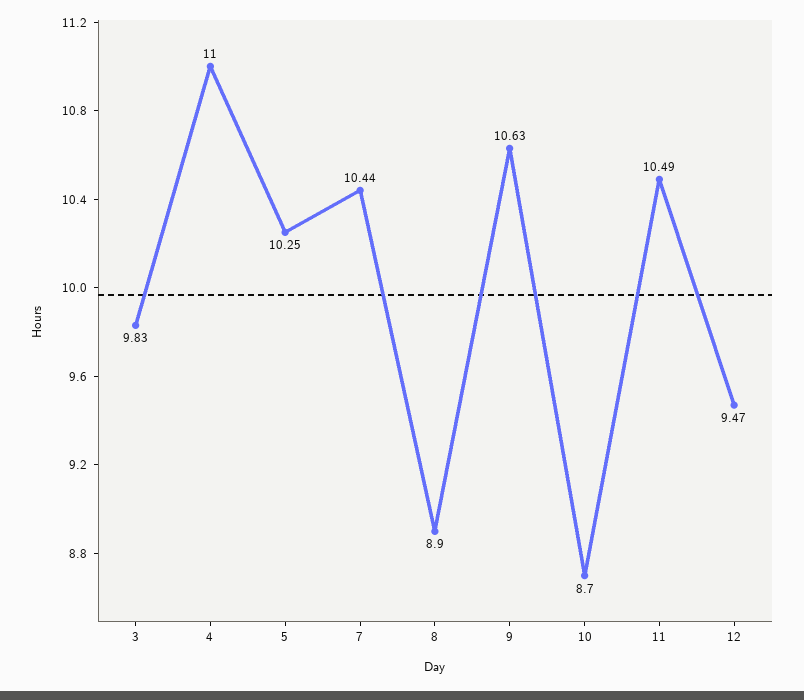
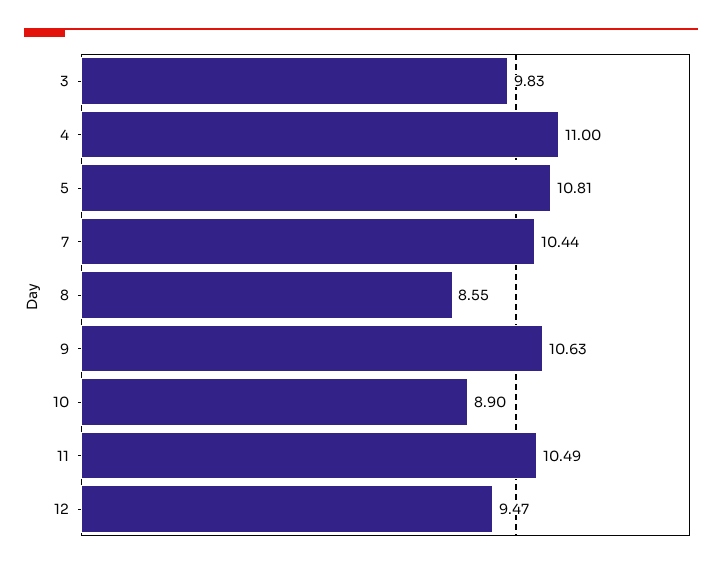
  {
    "3": 9.83,
    "4": 11,
-   "5": 10.25,
+   "5": 10.81,
    "7": 10.44,
-   "8": 8.9,
+   "8": 8.55,
    "9": 10.63,
-   "10": 8.7,
+   "10": 8.9,
    "11": 10.49,
    "12": 9.47
  }

